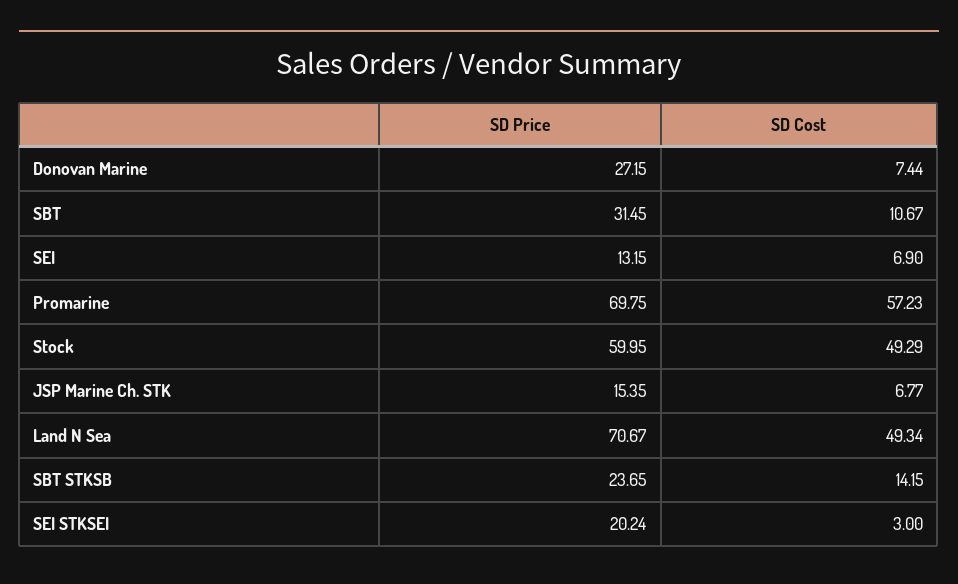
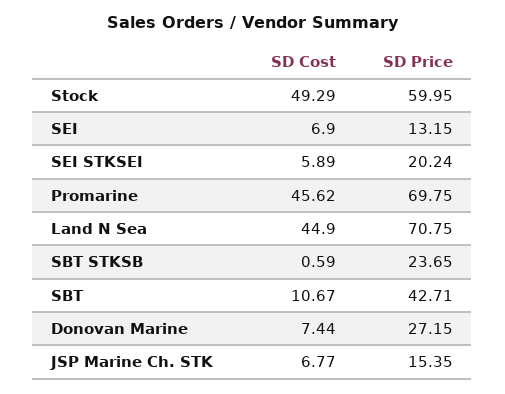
  {
    "SD Price": {
      "Donovan Marine": 27.15,
-     "SBT": 31.45,
+     "SBT": 42.71,
      "SEI": 13.15,
      "Promarine": 69.75,
      "Stock": 59.95,
      "JSP Marine Ch. STK": 15.35,
-     "Land N Sea": 70.67,
+     "Land N Sea": 70.75,
      "SBT STKSB": 23.65,
      "SEI STKSEI": 20.24
    },
    "SD Cost": {
      "Donovan Marine": 7.44,
      "SBT": 10.67,
      "SEI": 6.9,
-     "Promarine": 57.23,
+     "Promarine": 45.62,
      "Stock": 49.29,
      "JSP Marine Ch. STK": 6.77,
-     "Land N Sea": 49.34,
+     "Land N Sea": 44.9,
-     "SBT STKSB": 14.15,
+     "SBT STKSB": 0.59,
-     "SEI STKSEI": 3
+     "SEI STKSEI": 5.89
    }
  }

